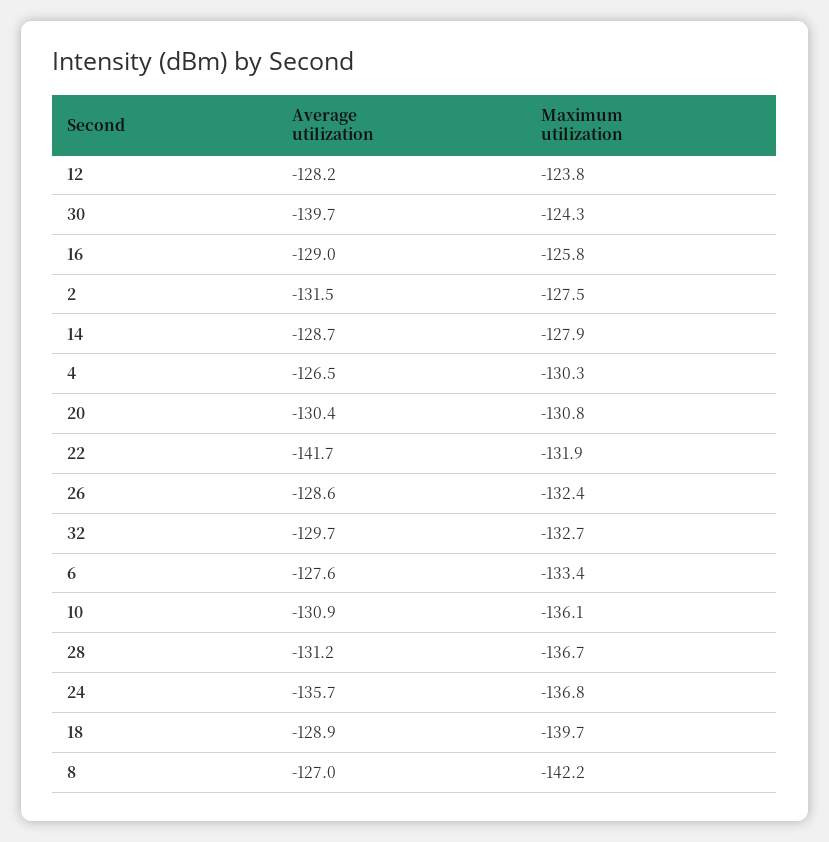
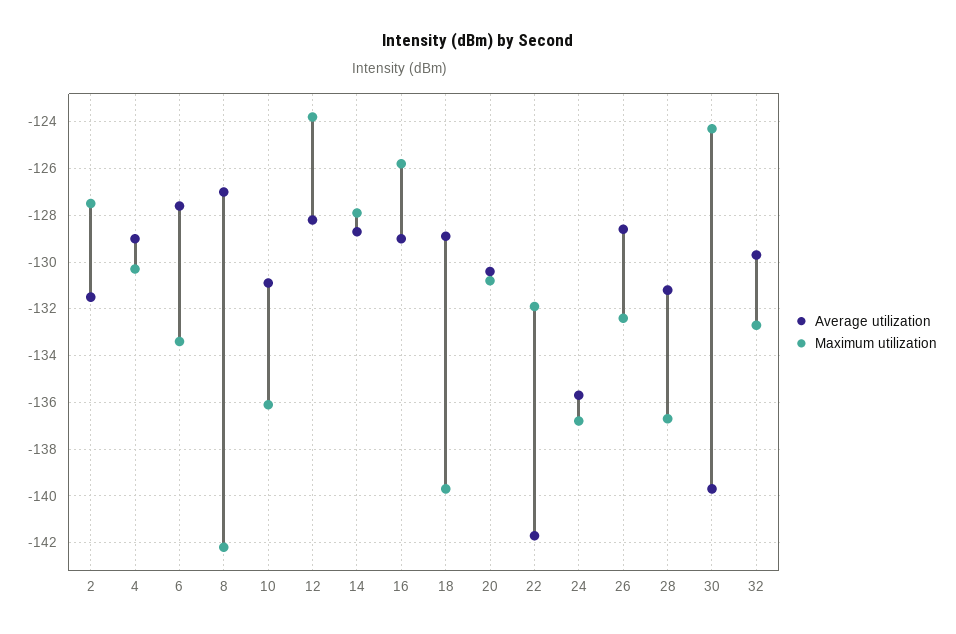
  {
    "Average utilization": {
      "12": -128.2,
      "30": -139.7,
      "16": -129,
      "2": -131.5,
      "14": -128.7,
-     "4": -126.5,
+     "4": -129,
      "20": -130.4,
      "22": -141.7,
      "26": -128.6,
      "32": -129.7,
      "6": -127.6,
      "10": -130.9,
      "28": -131.2,
      "24": -135.7,
      "18": -128.9,
      "8": -127
    },
    "Maximum utilization": {
      "12": -123.8,
      "30": -124.3,
      "16": -125.8,
      "2": -127.5,
      "14": -127.9,
      "4": -130.3,
      "20": -130.8,
      "22": -131.9,
      "26": -132.4,
      "32": -132.7,
      "6": -133.4,
      "10": -136.1,
      "28": -136.7,
      "24": -136.8,
      "18": -139.7,
      "8": -142.2
    }
  }

